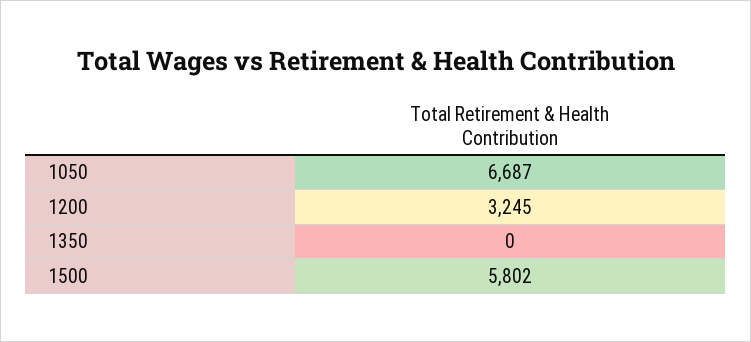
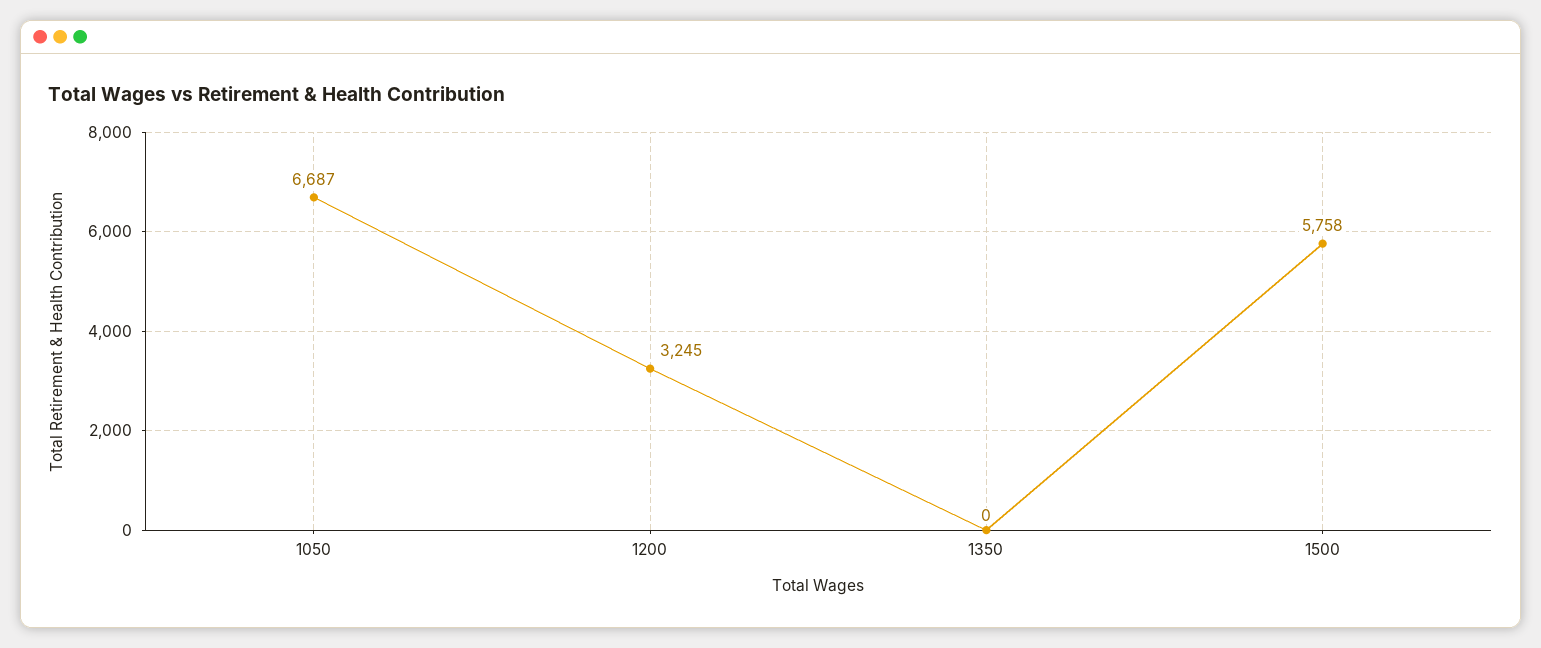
  {
    "1050": 6687,
    "1200": 3245,
    "1350": 0,
-   "1500": 5802
+   "1500": 5758
  }

